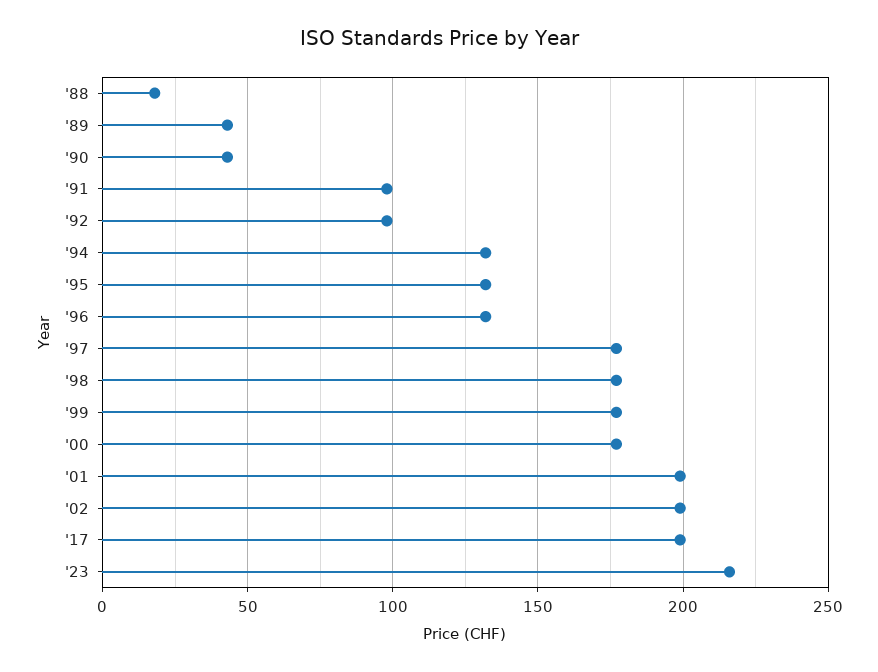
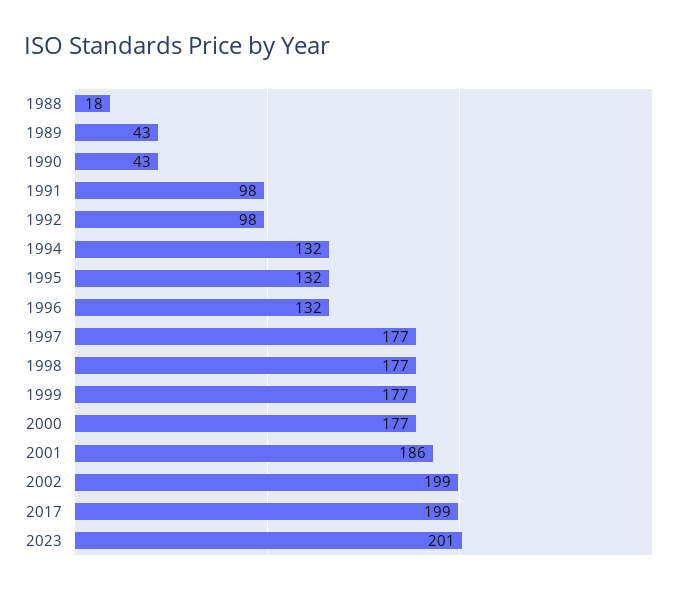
  {
    "'88": 18,
    "'89": 43,
    "'90": 43,
    "'91": 98,
    "'92": 98,
    "'94": 132,
    "'95": 132,
    "'96": 132,
    "'97": 177,
    "'98": 177,
    "'99": 177,
    "'00": 177,
-   "'01": 200,
+   "'01": 186,
    "'02": 199,
    "'17": 199,
-   "'23": 215
+   "'23": 201
  }

